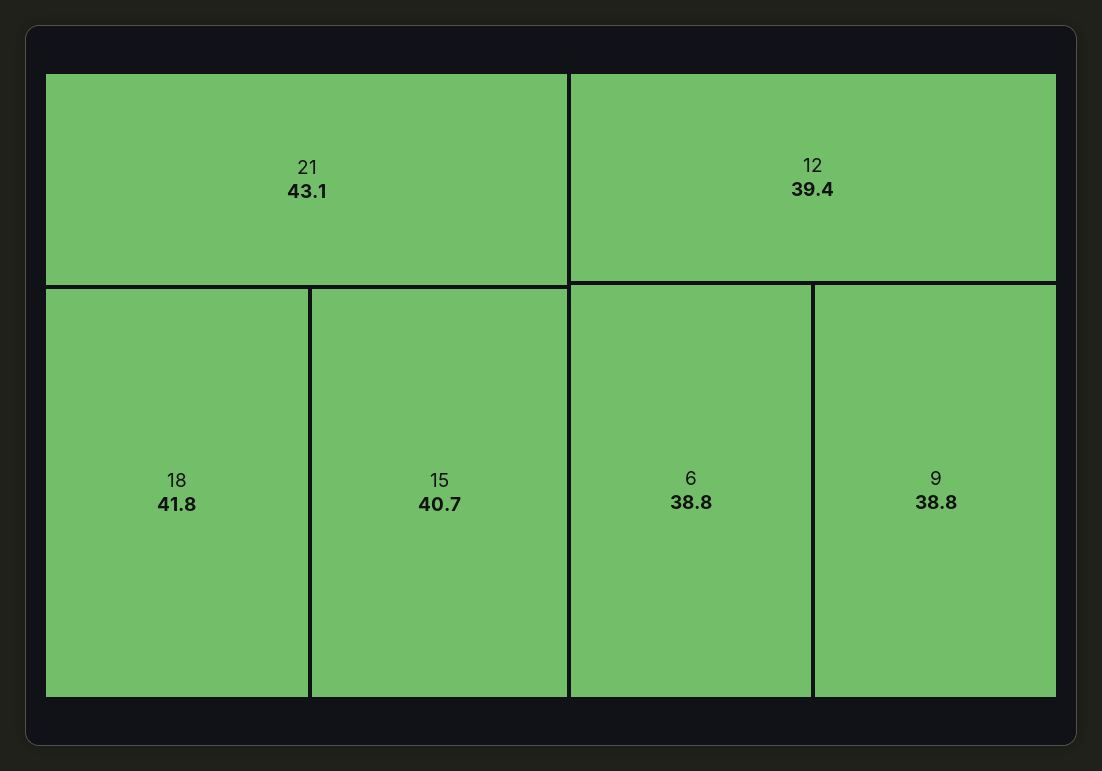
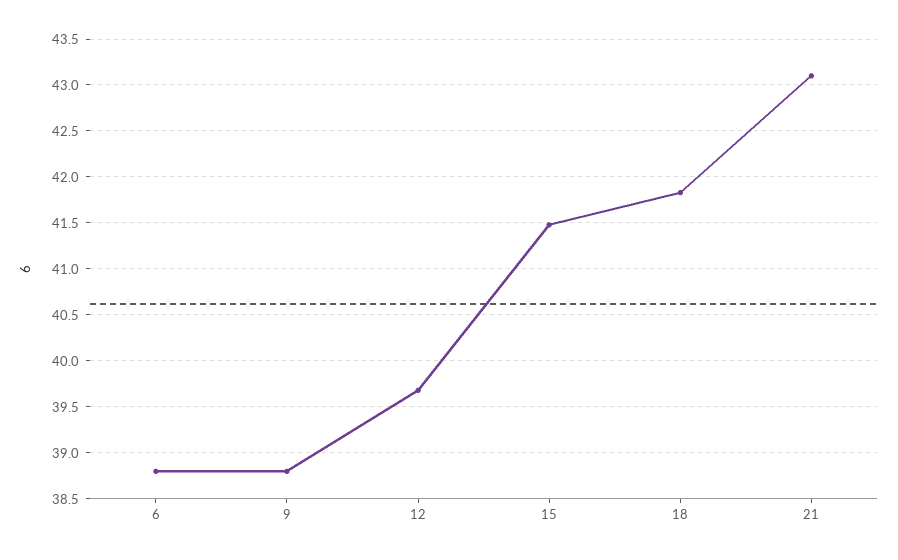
  {
    "21": 43.1,
    "18": 41.8,
-   "15": 40.7,
+   "15": 41.5,
-   "12": 39.4,
+   "12": 39.7,
    "6": 38.8,
    "9": 38.8
  }

